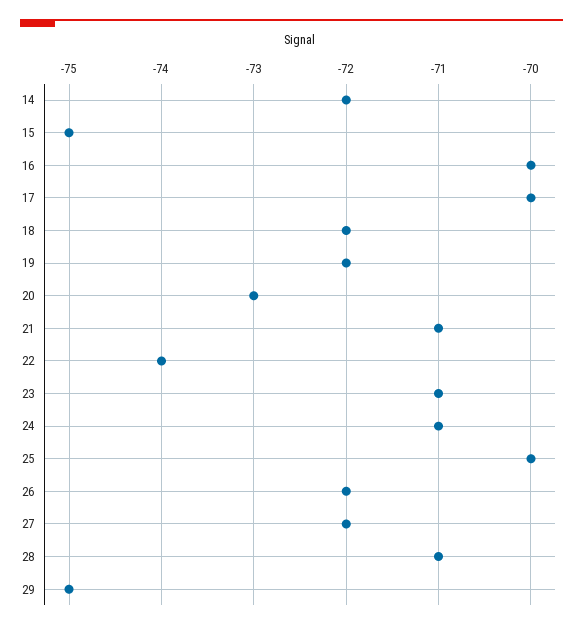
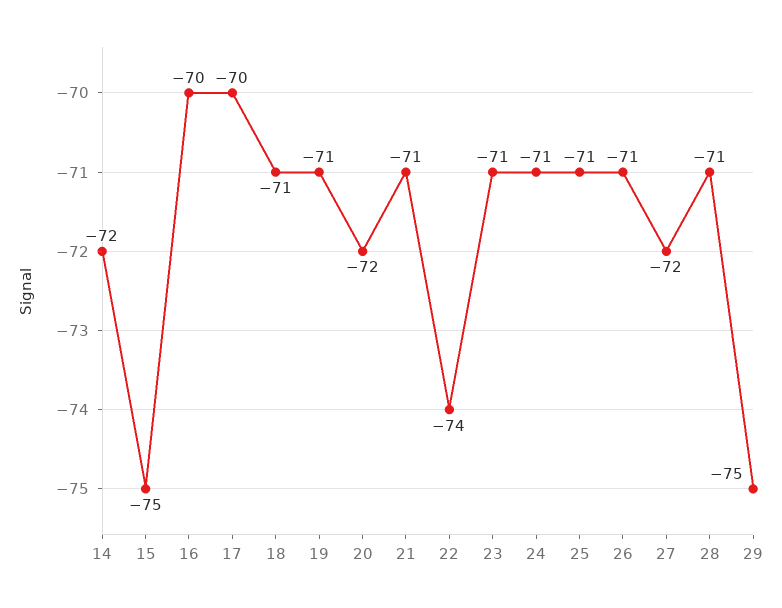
  {
    "14": -72,
    "15": -75,
    "16": -70,
    "17": -70,
-   "18": -72,
+   "18": -71,
-   "19": -72,
+   "19": -71,
-   "20": -73,
+   "20": -72,
    "21": -71,
    "22": -74,
    "23": -71,
    "24": -71,
-   "25": -70,
+   "25": -71,
-   "26": -72,
+   "26": -71,
    "27": -72,
    "28": -71,
    "29": -75
  }

